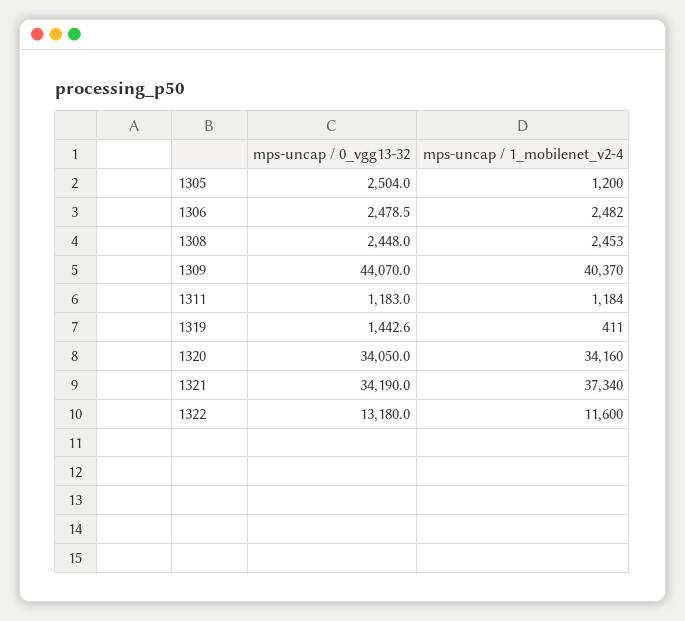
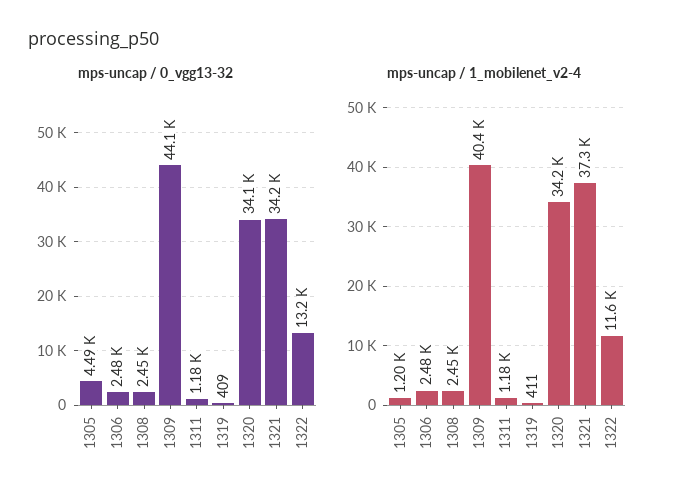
  {
    "mps-uncap / 0_vgg13-32": {
-     "1305": 2504,
+     "1305": 4490,
      "1306": 2478.5,
      "1308": 2448,
      "1309": 44070,
      "1311": 1183,
-     "1319": 1442.6,
+     "1319": 409,
      "1320": 34050,
      "1321": 34190,
      "1322": 13180
    },
    "mps-uncap / 1_mobilenet_v2-4": {
      "1305": 1200,
      "1306": 2482,
      "1308": 2453,
      "1309": 40370,
      "1311": 1184,
      "1319": 411,
      "1320": 34160,
      "1321": 37340,
      "1322": 11600
    }
  }

